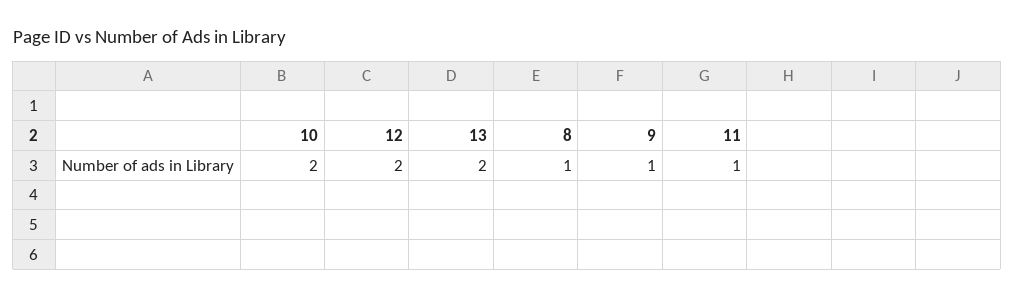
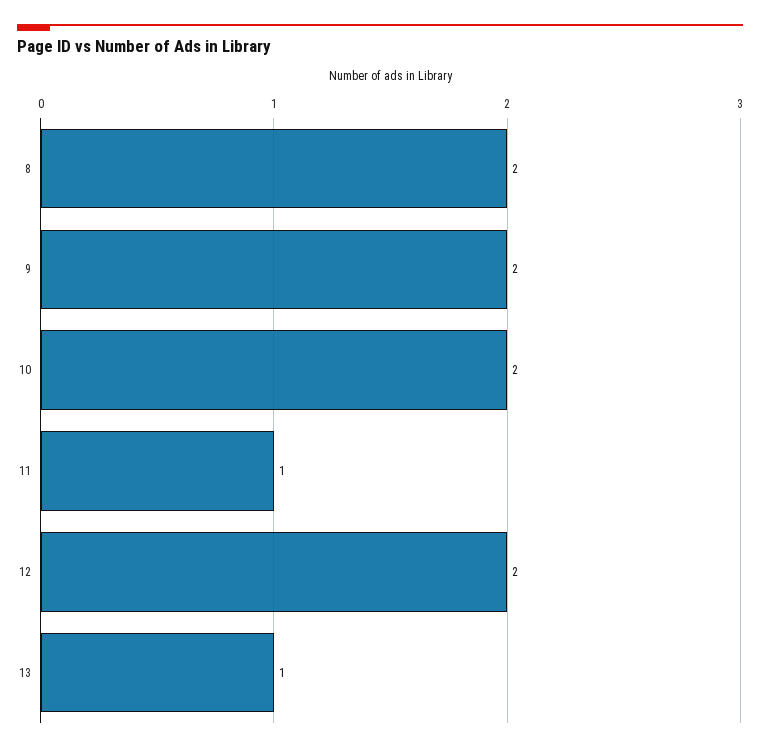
  {
    "10": 2,
    "12": 2,
-   "13": 2,
+   "13": 1,
-   "8": 1,
+   "8": 2,
-   "9": 1,
+   "9": 2,
    "11": 1
  }

